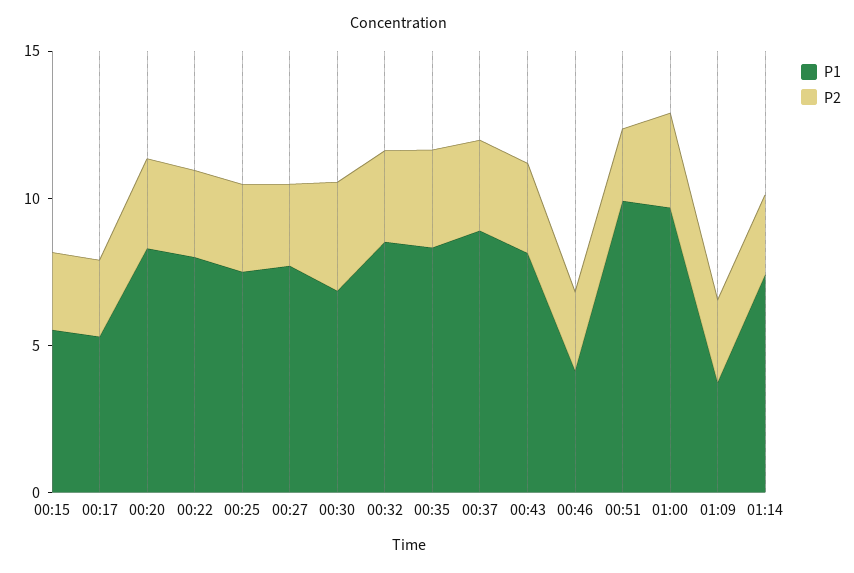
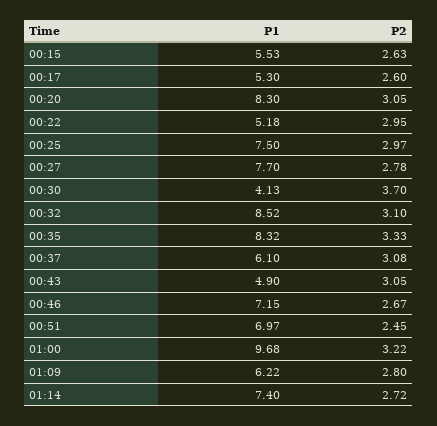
  {
    "P1": {
      "00:15": 5.53,
      "00:17": 5.3,
      "00:20": 8.3,
-     "00:22": 8,
+     "00:22": 5.18,
      "00:25": 7.5,
      "00:27": 7.7,
-     "00:30": 7,
+     "00:30": 4.13,
      "00:32": 8.52,
      "00:35": 8.32,
-     "00:37": 9,
+     "00:37": 6.1,
-     "00:43": 8,
+     "00:43": 4.9,
-     "00:46": 4,
+     "00:46": 7.15,
-     "00:51": 10,
+     "00:51": 6.97,
      "01:00": 9.68,
-     "01:09": 4,
+     "01:09": 6.22,
      "01:14": 7.4
    },
    "P2": {
      "00:15": 2.63,
      "00:17": 2.6,
      "00:20": 3.05,
      "00:22": 2.95,
      "00:25": 2.97,
      "00:27": 2.78,
      "00:30": 3.7,
      "00:32": 3.1,
      "00:35": 3.33,
      "00:37": 3.08,
      "00:43": 3.05,
      "00:46": 2.67,
      "00:51": 2.45,
      "01:00": 3.22,
      "01:09": 2.8,
      "01:14": 2.72
    }
  }

